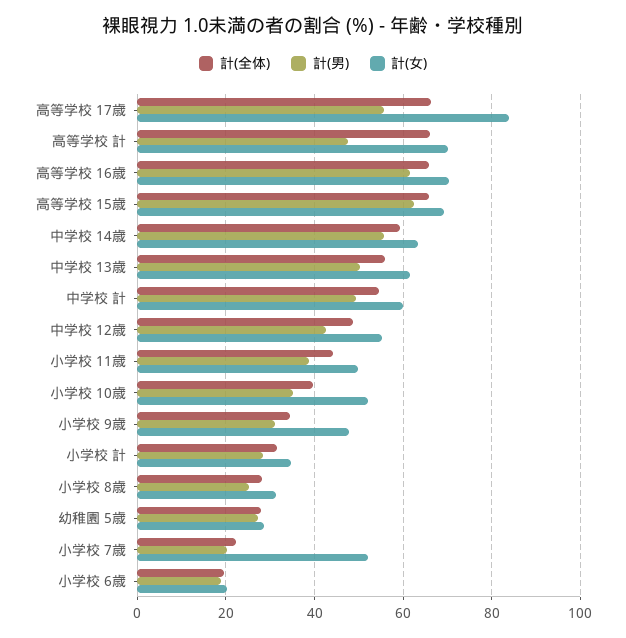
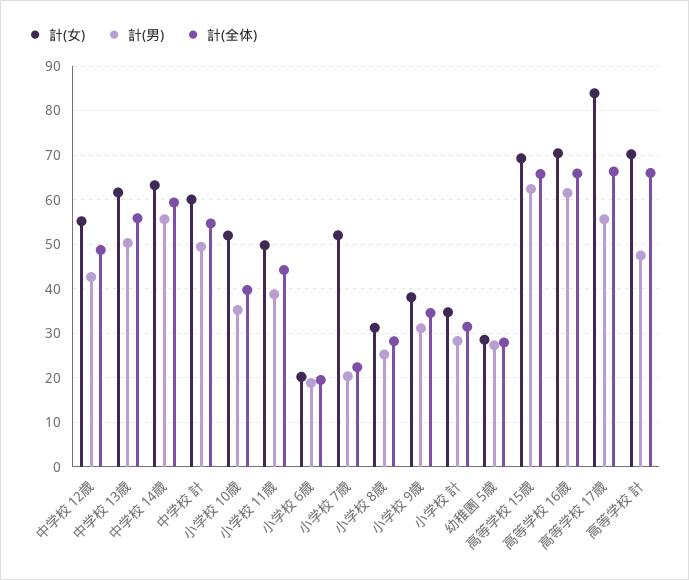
  {
    "計(全体)": {
      "高等学校 17歳": 66,
      "高等学校 計": 66,
      "高等学校 16歳": 66,
      "高等学校 15歳": 66,
      "中学校 14歳": 60,
      "中学校 13歳": 56,
      "中学校 計": 54,
      "中学校 12歳": 48,
      "小学校 11歳": 44,
      "小学校 10歳": 40,
      "小学校 9歳": 34,
      "小学校 計": 32,
      "小学校 8歳": 28,
      "幼稚園 5歳": 28,
      "小学校 7歳": 22,
      "小学校 6歳": 20
    },
    "計(男)": {
      "高等学校 17歳": 56,
      "高等学校 計": 48,
      "高等学校 16歳": 62,
      "高等学校 15歳": 62,
      "中学校 14歳": 56,
      "中学校 13歳": 50,
      "中学校 計": 50,
      "中学校 12歳": 42,
      "小学校 11歳": 38,
      "小学校 10歳": 36,
      "小学校 9歳": 32,
      "小学校 計": 28,
      "小学校 8歳": 26,
      "幼稚園 5歳": 28,
      "小学校 7歳": 20,
      "小学校 6歳": 18
    },
    "計(女)": {
      "高等学校 17歳": 84,
      "高等学校 計": 70,
      "高等学校 16歳": 70,
      "高等学校 15歳": 70,
      "中学校 14歳": 64,
      "中学校 13歳": 62,
      "中学校 計": 60,
      "中学校 12歳": 56,
      "小学校 11歳": 50,
      "小学校 10歳": 52,
-     "小学校 9歳": 48,
+     "小学校 9歳": 38,
      "小学校 計": 34,
      "小学校 8歳": 32,
      "幼稚園 5歳": 28,
      "小学校 7歳": 52,
      "小学校 6歳": 20
    }
  }

